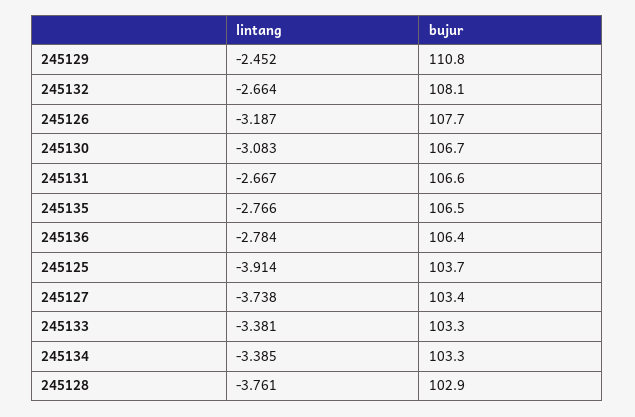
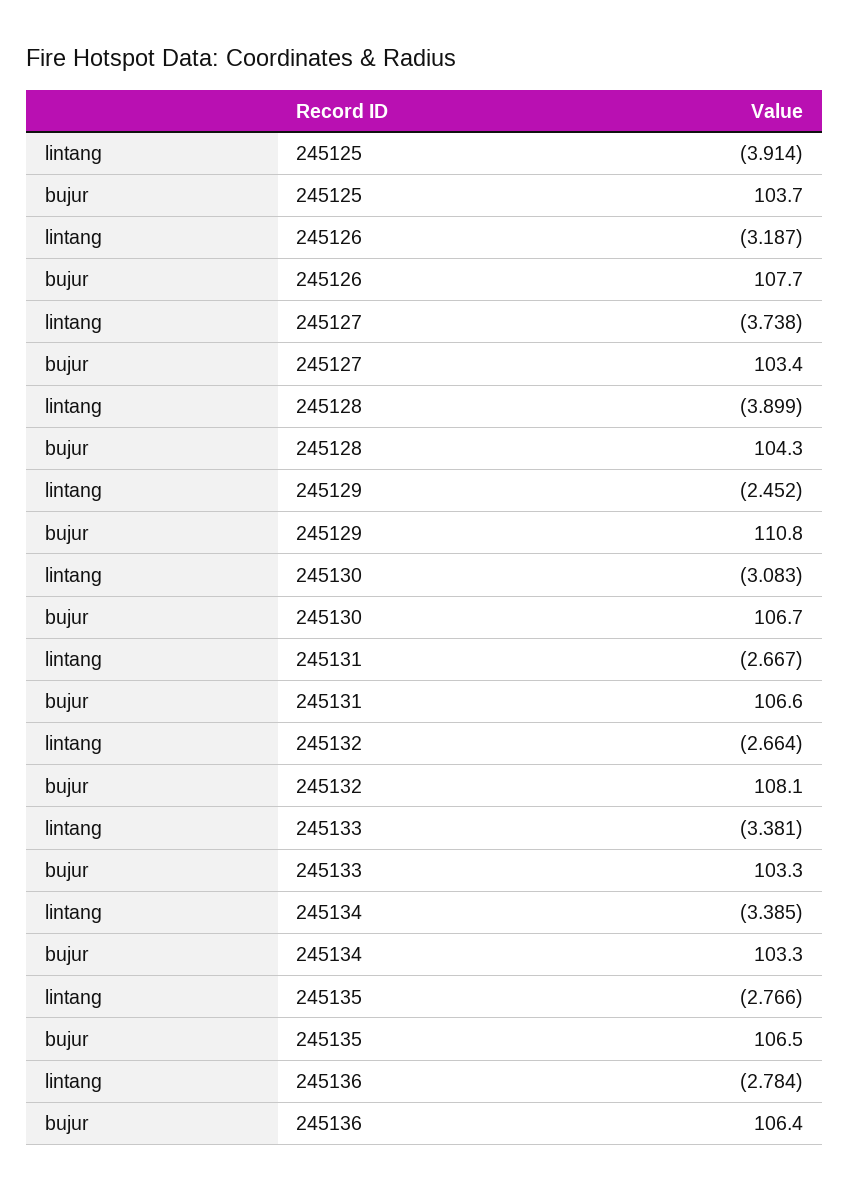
  {
    "lintang": {
      "245129": -2.452,
      "245132": -2.664,
      "245126": -3.187,
      "245130": -3.083,
      "245131": -2.667,
      "245135": -2.766,
      "245136": -2.784,
      "245125": -3.914,
      "245127": -3.738,
      "245133": -3.381,
      "245134": -3.385,
-     "245128": -3.761
+     "245128": -3.899
    },
    "bujur": {
      "245129": 110.8,
      "245132": 108.1,
      "245126": 107.7,
      "245130": 106.7,
      "245131": 106.6,
      "245135": 106.5,
      "245136": 106.4,
      "245125": 103.7,
      "245127": 103.4,
      "245133": 103.3,
      "245134": 103.3,
-     "245128": 102.9
+     "245128": 104.3
    }
  }

